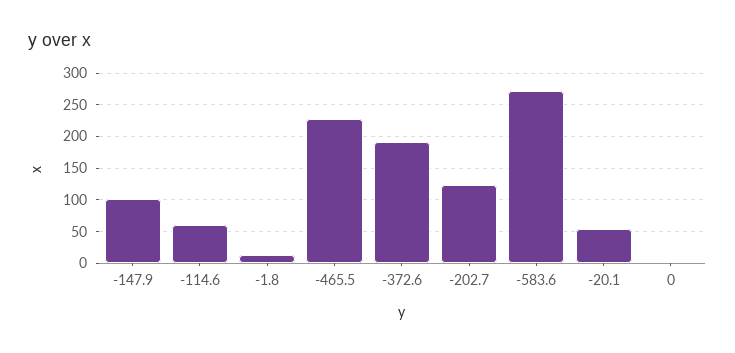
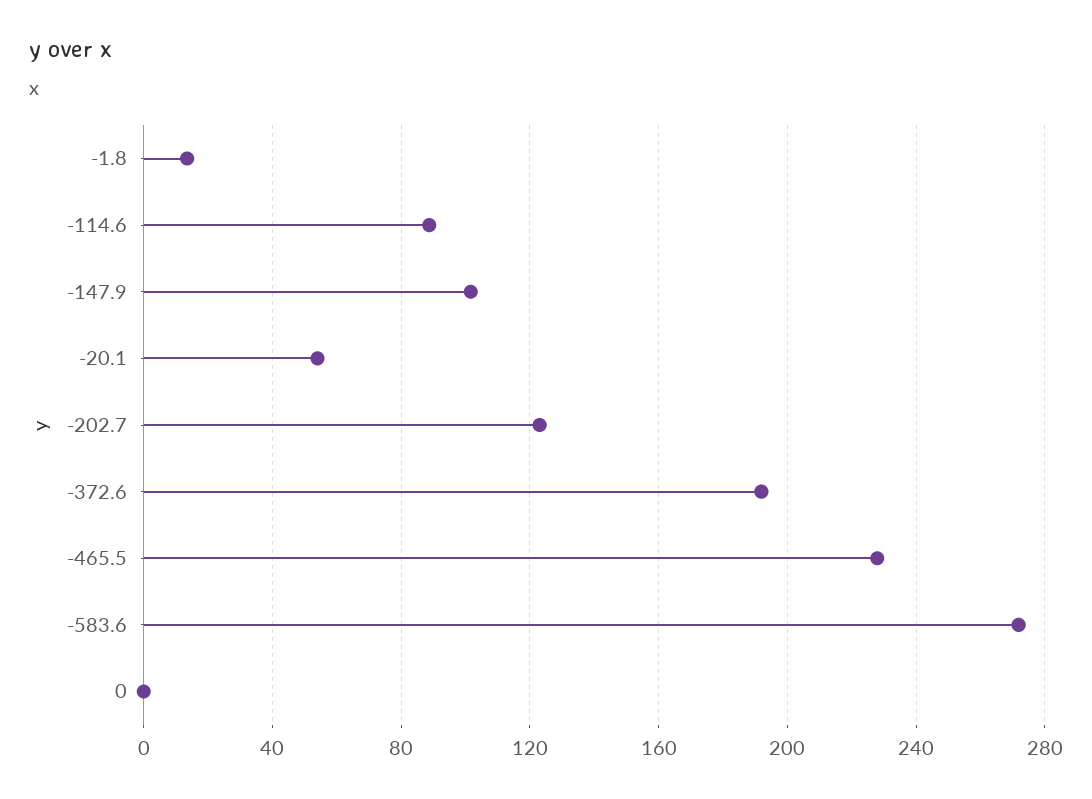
  {
    "-147.9": 100,
-   "-114.6": 60,
+   "-114.6": 90,
    "-1.8": 15,
    "-465.5": 230,
    "-372.6": 190,
    "-202.7": 125,
    "-583.6": 270,
    "-20.1": 55,
    "0": 0
  }

